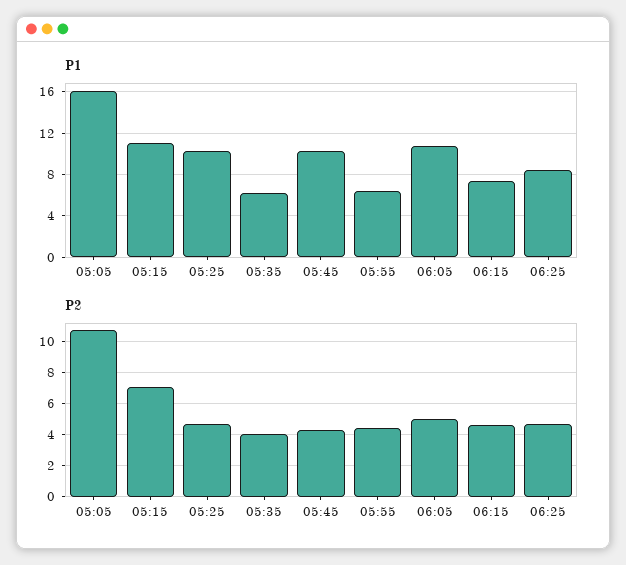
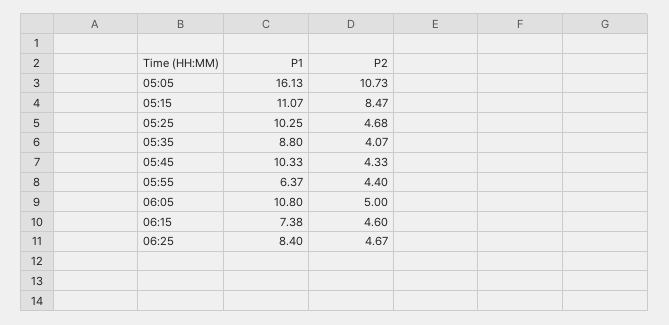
  {
    "P1": {
      "05:05": 16.13,
      "05:15": 11.07,
      "05:25": 10.25,
-     "05:35": 6,
+     "05:35": 8.8,
      "05:45": 10.33,
      "05:55": 6.37,
      "06:05": 10.8,
      "06:15": 7.38,
      "06:25": 8.4
    },
    "P2": {
      "05:05": 10.73,
-     "05:15": 7,
+     "05:15": 8.47,
      "05:25": 4.68,
      "05:35": 4.07,
      "05:45": 4.33,
      "05:55": 4.4,
      "06:05": 5,
      "06:15": 4.6,
      "06:25": 4.67
    }
  }

